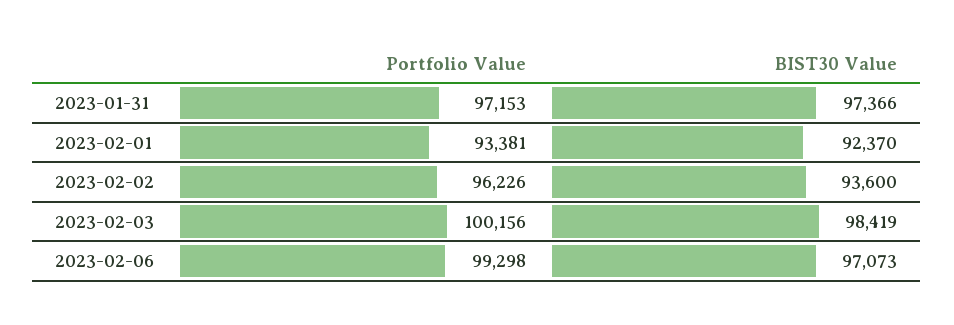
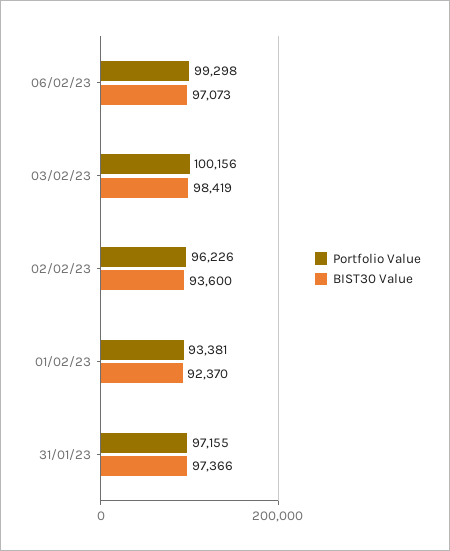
  {
    "Portfolio Value": {
-     "2023-01-31": 97153,
+     "2023-01-31": 97155,
      "2023-02-01": 93381,
      "2023-02-02": 96226,
      "2023-02-03": 100156,
      "2023-02-06": 99298
    },
    "BIST30 Value": {
      "2023-01-31": 97366,
      "2023-02-01": 92370,
      "2023-02-02": 93600,
      "2023-02-03": 98419,
      "2023-02-06": 97073
    }
  }

